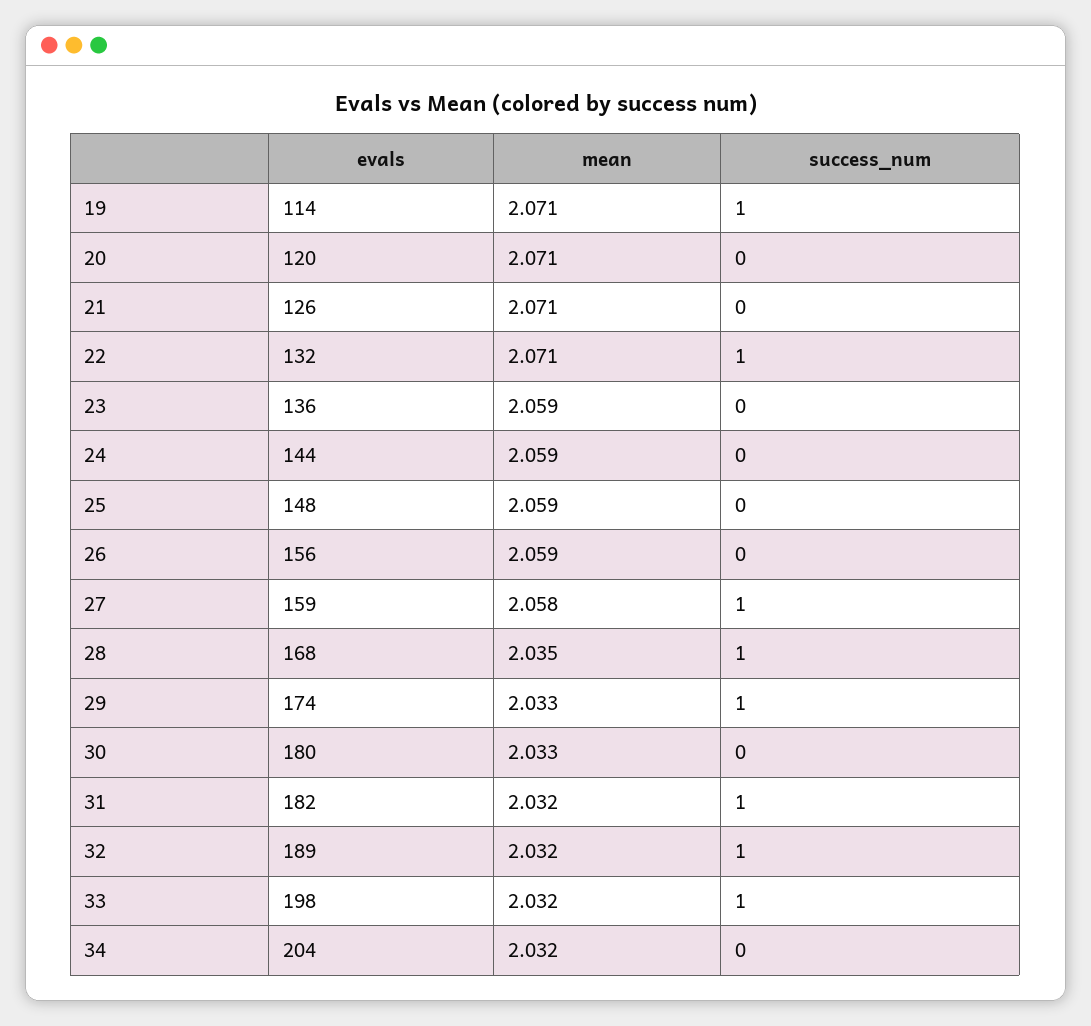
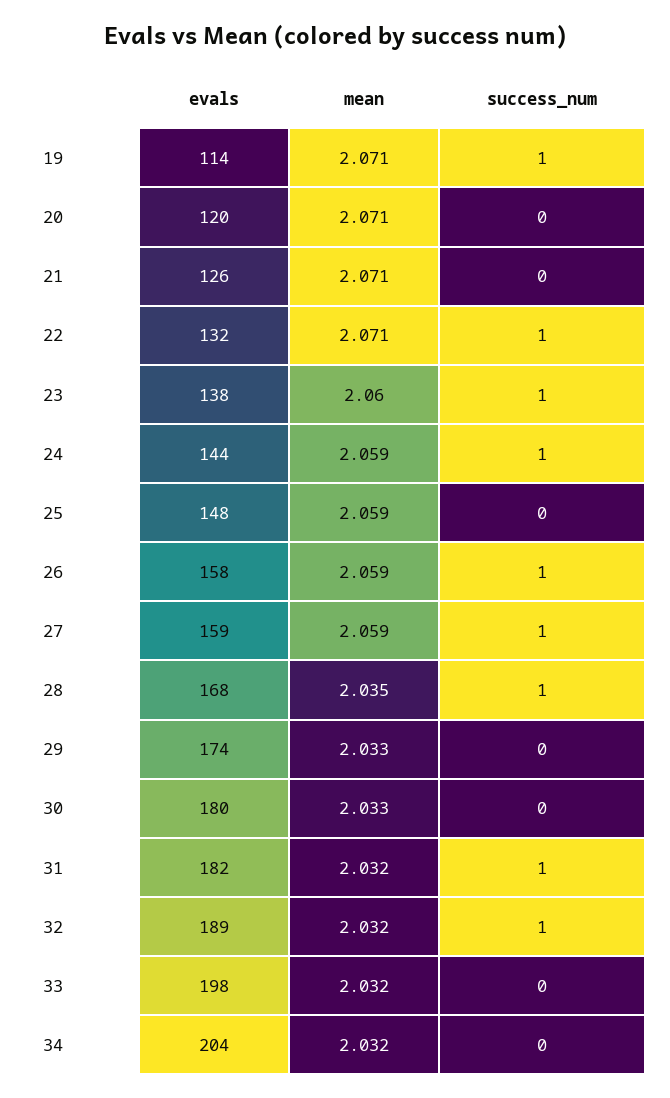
  {
    "evals": {
      "19": 114,
      "20": 120,
      "21": 126,
      "22": 132,
-     "23": 136,
+     "23": 138,
      "24": 144,
      "25": 148,
-     "26": 156,
+     "26": 158,
      "27": 159,
      "28": 168,
      "29": 174,
      "30": 180,
      "31": 182,
      "32": 189,
      "33": 198,
      "34": 204
    },
    "mean": {
      "19": 2.071,
      "20": 2.071,
      "21": 2.071,
      "22": 2.071,
-     "23": 2.059,
+     "23": 2.06,
      "24": 2.059,
      "25": 2.059,
      "26": 2.059,
-     "27": 2.058,
+     "27": 2.059,
      "28": 2.035,
      "29": 2.033,
      "30": 2.033,
      "31": 2.032,
      "32": 2.032,
      "33": 2.032,
      "34": 2.032
    },
    "success_num": {
      "19": 1,
      "20": 0,
      "21": 0,
      "22": 1,
-     "23": 0,
+     "23": 1,
-     "24": 0,
+     "24": 1,
      "25": 0,
-     "26": 0,
+     "26": 1,
      "27": 1,
      "28": 1,
-     "29": 1,
+     "29": 0,
      "30": 0,
      "31": 1,
      "32": 1,
-     "33": 1,
+     "33": 0,
      "34": 0
    }
  }

